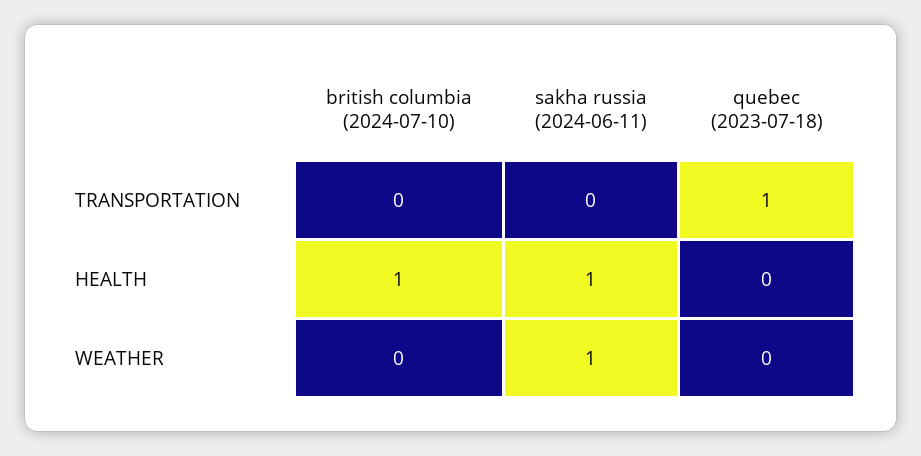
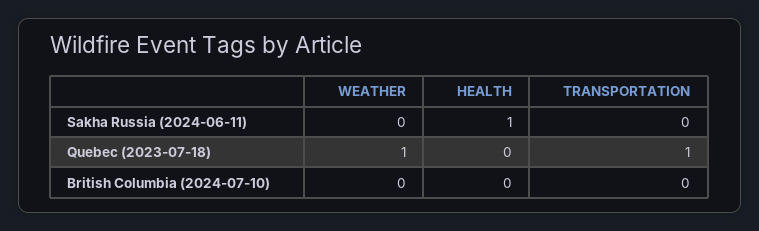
  {
    "british columbia (2024-07-10)": {
      "TRANSPORTATION": 0,
-     "HEALTH": 1,
+     "HEALTH": 0,
      "WEATHER": 0
    },
    "sakha russia (2024-06-11)": {
      "TRANSPORTATION": 0,
      "HEALTH": 1,
-     "WEATHER": 1
+     "WEATHER": 0
    },
    "quebec (2023-07-18)": {
      "TRANSPORTATION": 1,
      "HEALTH": 0,
-     "WEATHER": 0
+     "WEATHER": 1
    }
  }

